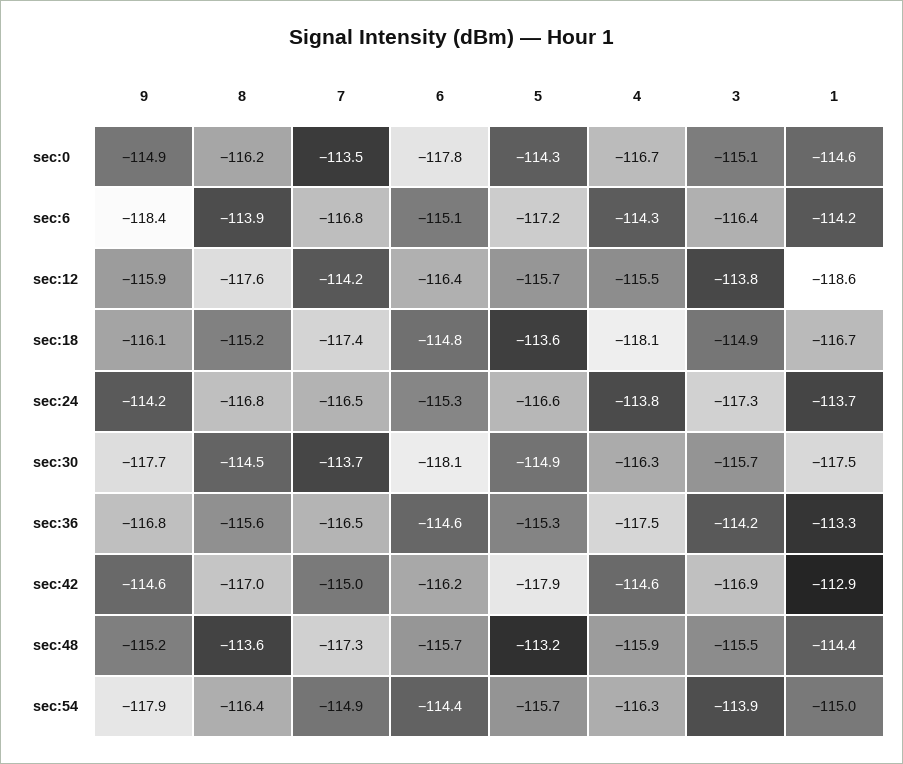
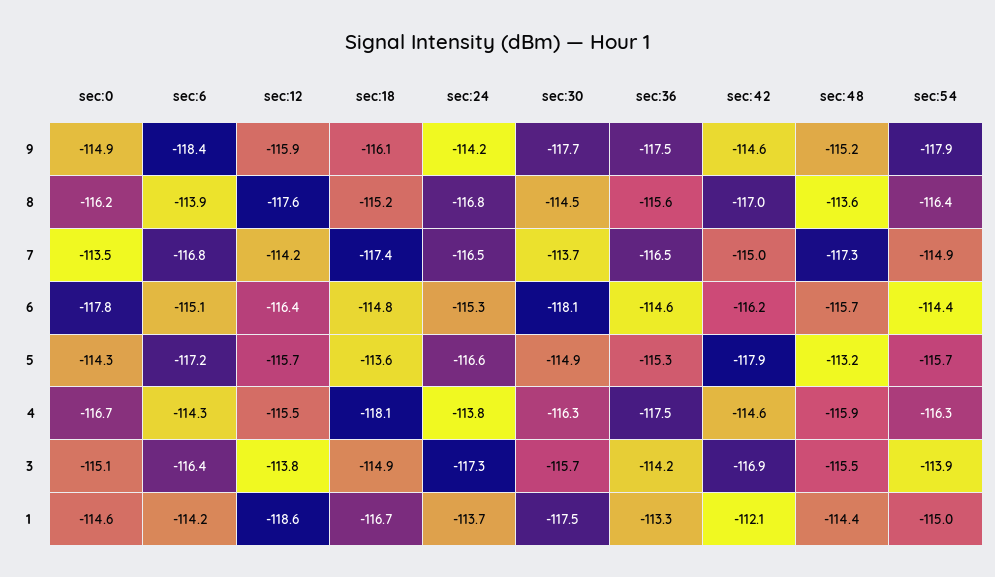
  {
    "9": {
      "sec:0": -114.9,
      "sec:6": -118.4,
      "sec:12": -115.9,
      "sec:18": -116.1,
      "sec:24": -114.2,
      "sec:30": -117.7,
-     "sec:36": -116.8,
+     "sec:36": -117.5,
      "sec:42": -114.6,
      "sec:48": -115.2,
      "sec:54": -117.9
    },
    "8": {
      "sec:0": -116.2,
      "sec:6": -113.9,
      "sec:12": -117.6,
      "sec:18": -115.2,
      "sec:24": -116.8,
      "sec:30": -114.5,
      "sec:36": -115.6,
      "sec:42": -117,
      "sec:48": -113.6,
      "sec:54": -116.4
    },
    "7": {
      "sec:0": -113.5,
      "sec:6": -116.8,
      "sec:12": -114.2,
      "sec:18": -117.4,
      "sec:24": -116.5,
      "sec:30": -113.7,
      "sec:36": -116.5,
      "sec:42": -115,
      "sec:48": -117.3,
      "sec:54": -114.9
    },
    "6": {
      "sec:0": -117.8,
      "sec:6": -115.1,
      "sec:12": -116.4,
      "sec:18": -114.8,
      "sec:24": -115.3,
      "sec:30": -118.1,
      "sec:36": -114.6,
      "sec:42": -116.2,
      "sec:48": -115.7,
      "sec:54": -114.4
    },
    "5": {
      "sec:0": -114.3,
      "sec:6": -117.2,
      "sec:12": -115.7,
      "sec:18": -113.6,
      "sec:24": -116.6,
      "sec:30": -114.9,
      "sec:36": -115.3,
      "sec:42": -117.9,
      "sec:48": -113.2,
      "sec:54": -115.7
    },
    "4": {
      "sec:0": -116.7,
      "sec:6": -114.3,
      "sec:12": -115.5,
      "sec:18": -118.1,
      "sec:24": -113.8,
      "sec:30": -116.3,
      "sec:36": -117.5,
      "sec:42": -114.6,
      "sec:48": -115.9,
      "sec:54": -116.3
    },
    "3": {
      "sec:0": -115.1,
      "sec:6": -116.4,
      "sec:12": -113.8,
      "sec:18": -114.9,
      "sec:24": -117.3,
      "sec:30": -115.7,
      "sec:36": -114.2,
      "sec:42": -116.9,
      "sec:48": -115.5,
      "sec:54": -113.9
    },
    "1": {
      "sec:0": -114.6,
      "sec:6": -114.2,
      "sec:12": -118.6,
      "sec:18": -116.7,
      "sec:24": -113.7,
      "sec:30": -117.5,
      "sec:36": -113.3,
-     "sec:42": -112.9,
+     "sec:42": -112.1,
      "sec:48": -114.4,
      "sec:54": -115
    }
  }

